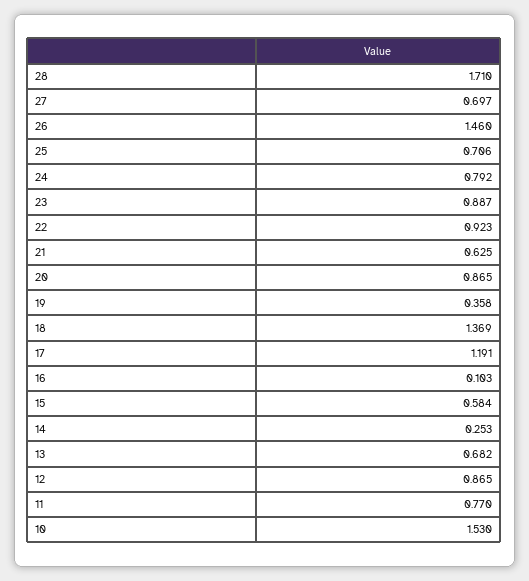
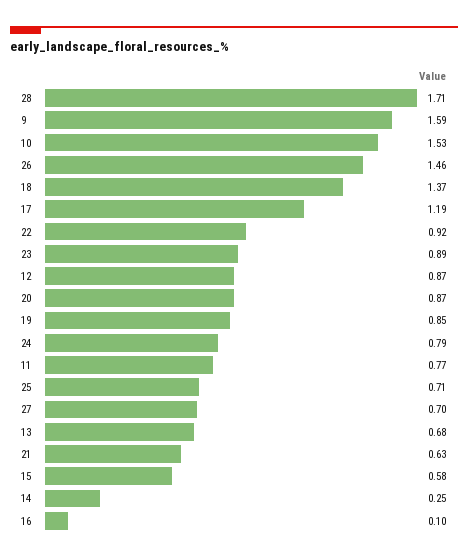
  {
    "28": 1.71,
    "27": 0.697,
    "26": 1.46,
    "25": 0.706,
    "24": 0.792,
    "23": 0.887,
    "22": 0.923,
    "21": 0.625,
    "20": 0.865,
-   "19": 0.358,
+   "19": 0.85,
    "18": 1.369,
    "17": 1.191,
    "16": 0.103,
    "15": 0.584,
    "14": 0.253,
    "13": 0.682,
    "12": 0.865,
    "11": 0.77,
-   "10": 1.53
+   "10": 1.53,
+   "9": 1.59
  }

